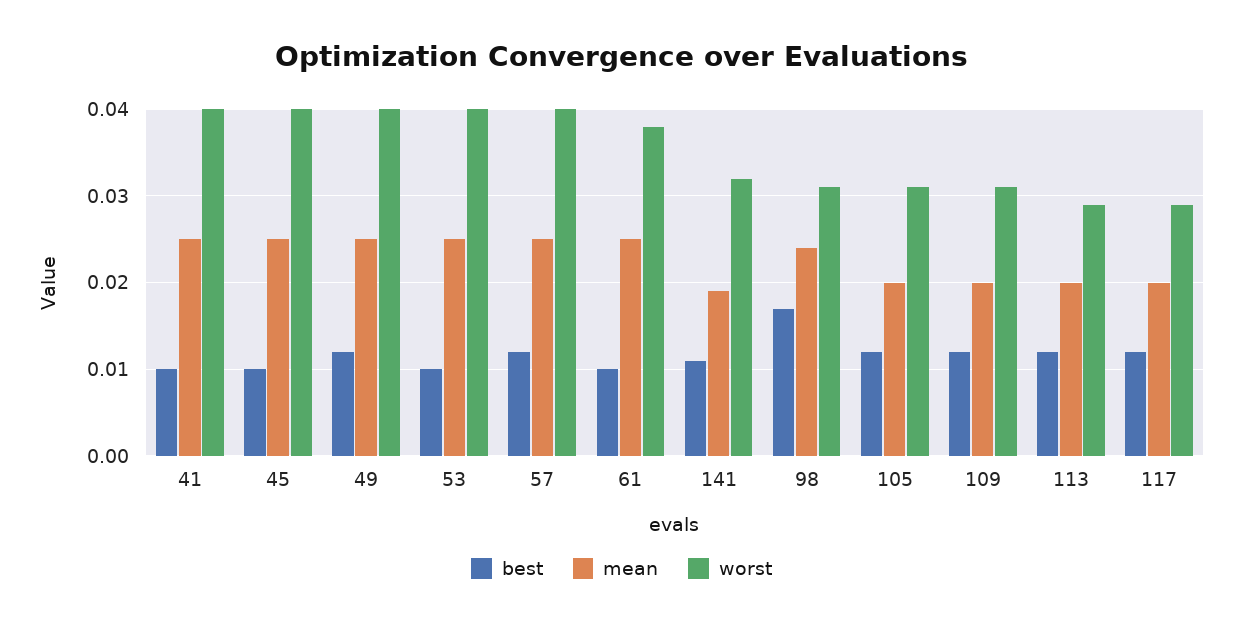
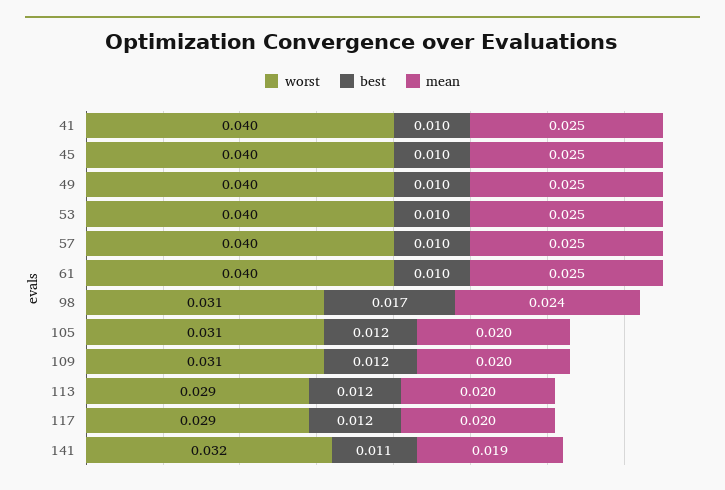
  {
    "best": {
      "41": 0.01,
      "45": 0.01,
-     "49": 0.012,
+     "49": 0.01,
      "53": 0.01,
-     "57": 0.012,
+     "57": 0.01,
      "61": 0.01,
      "141": 0.011,
      "98": 0.017,
      "105": 0.012,
      "109": 0.012,
      "113": 0.012,
      "117": 0.012
    },
    "mean": {
      "41": 0.025,
      "45": 0.025,
      "49": 0.025,
      "53": 0.025,
      "57": 0.025,
      "61": 0.025,
      "141": 0.019,
      "98": 0.024,
      "105": 0.02,
      "109": 0.02,
      "113": 0.02,
      "117": 0.02
    },
    "worst": {
      "41": 0.04,
      "45": 0.04,
      "49": 0.04,
      "53": 0.04,
      "57": 0.04,
-     "61": 0.038,
+     "61": 0.04,
      "141": 0.032,
      "98": 0.031,
      "105": 0.031,
      "109": 0.031,
      "113": 0.029,
      "117": 0.029
    }
  }

